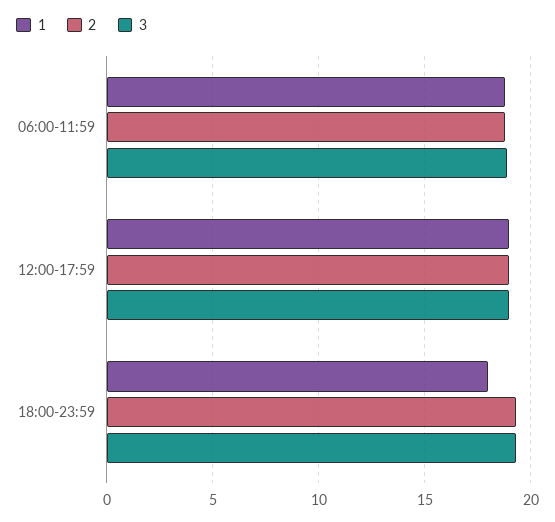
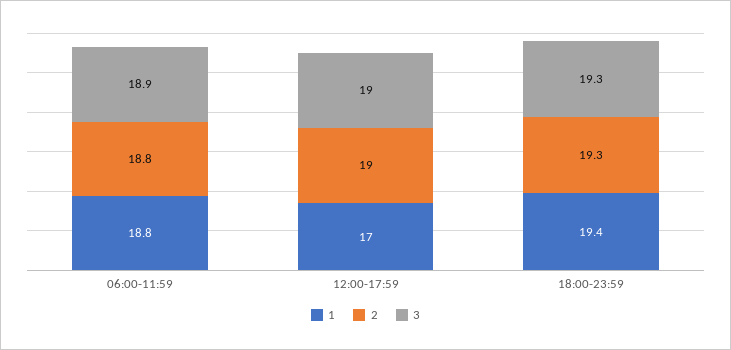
  {
    "1": {
      "06:00-11:59": 18.8,
-     "12:00-17:59": 19,
+     "12:00-17:59": 17,
-     "18:00-23:59": 18
+     "18:00-23:59": 19.4
    },
    "2": {
      "06:00-11:59": 18.8,
      "12:00-17:59": 19,
      "18:00-23:59": 19.3
    },
    "3": {
      "06:00-11:59": 18.9,
      "12:00-17:59": 19,
      "18:00-23:59": 19.3
    }
  }

